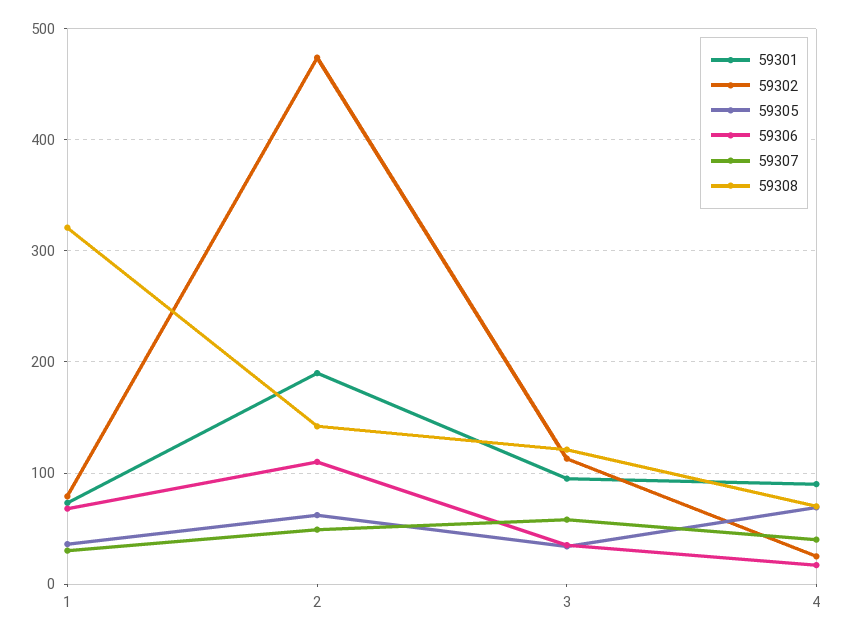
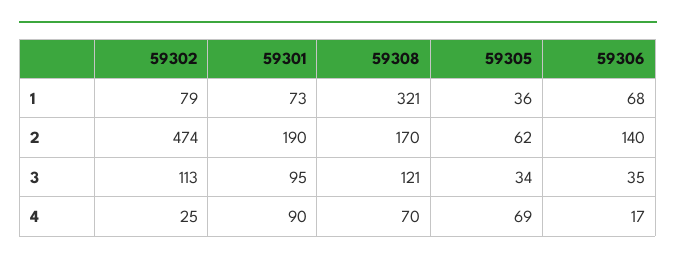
  {
    "59301": {
      "1": 73,
      "2": 190,
      "3": 95,
      "4": 90
    },
    "59302": {
      "1": 79,
      "2": 474,
      "3": 113,
      "4": 25
    },
    "59305": {
      "1": 36,
      "2": 62,
      "3": 34,
      "4": 69
    },
    "59306": {
      "1": 68,
-     "2": 110,
+     "2": 140,
      "3": 35,
      "4": 17
    },
-   "59307": {
-     "1": 30,
-     "2": 50,
-     "3": 60,
-     "4": 40
-   },
    "59308": {
      "1": 321,
-     "2": 140,
+     "2": 170,
      "3": 121,
      "4": 70
    }
  }

